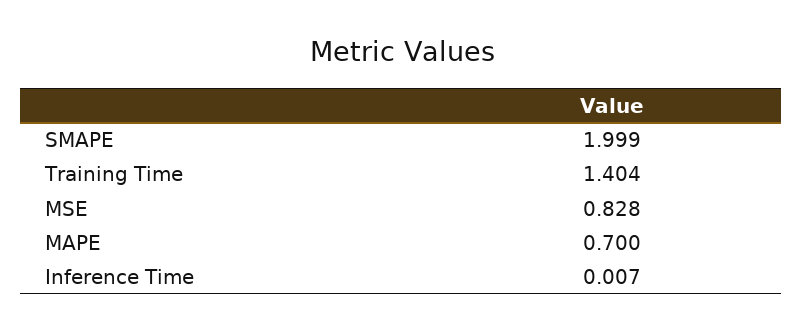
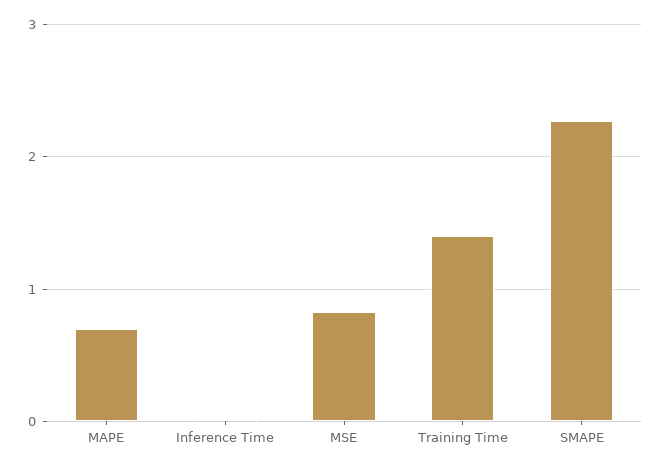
  {
-   "SMAPE": 1.999,
+   "SMAPE": 2.3,
    "Training Time": 1.404,
    "MSE": 0.828,
    "MAPE": 0.7,
    "Inference Time": 0.007
  }

